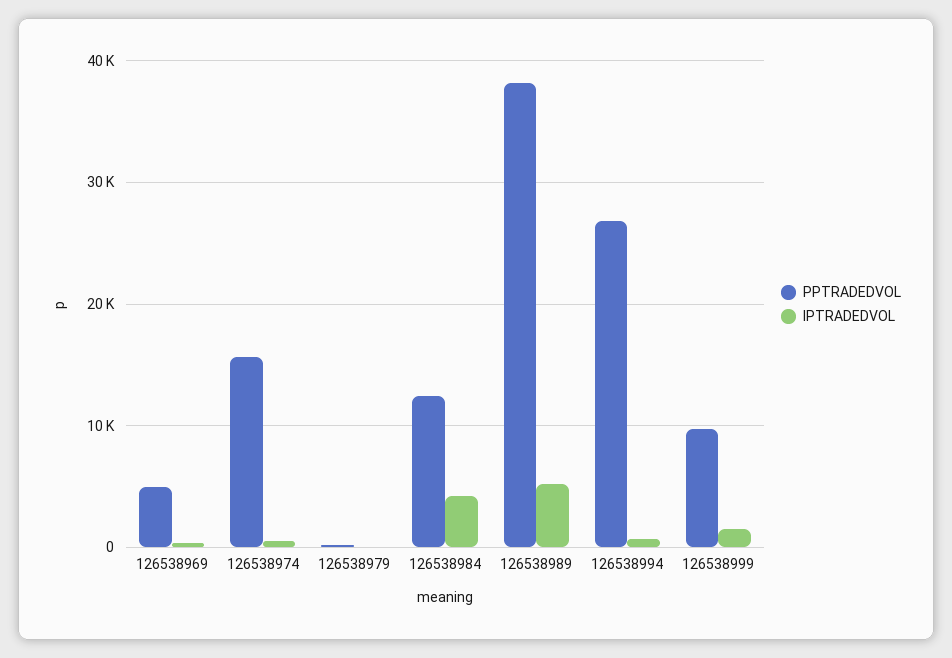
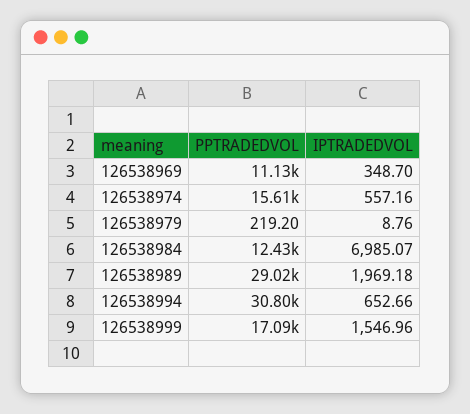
  {
    "PPTRADEDVOL": {
-     "126538969": 5000,
+     "126538969": 11130,
      "126538974": 15610,
      "126538979": 219.2,
      "126538984": 12430,
-     "126538989": 38000,
+     "126538989": 29020,
-     "126538994": 27000,
+     "126538994": 30800,
-     "126538999": 10000
+     "126538999": 17090
    },
    "IPTRADEDVOL": {
      "126538969": 348.7,
      "126538974": 557.16,
      "126538979": 8.76,
-     "126538984": 4000,
+     "126538984": 6985.07,
-     "126538989": 5000,
+     "126538989": 1969.18,
      "126538994": 652.66,
      "126538999": 1546.96
    }
  }

